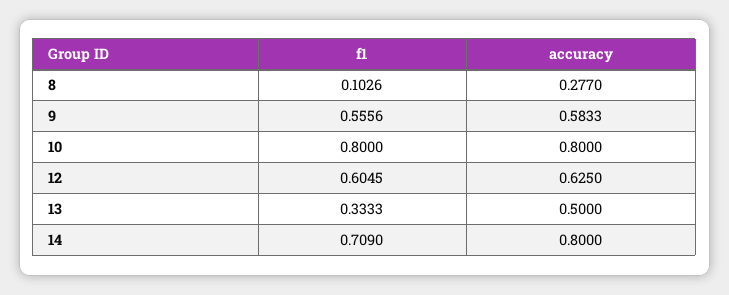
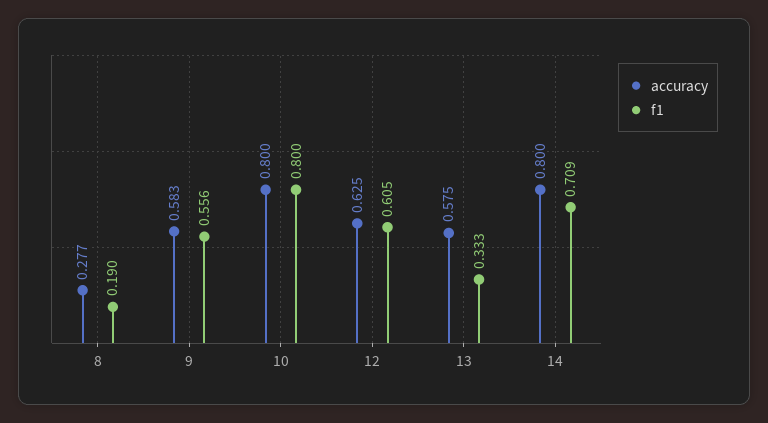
  {
    "f1": {
-     "8": 0.1026,
+     "8": 0.19,
      "9": 0.5556,
      "10": 0.8,
      "12": 0.6045,
      "13": 0.3333,
      "14": 0.709
    },
    "accuracy": {
      "8": 0.277,
      "9": 0.5833,
      "10": 0.8,
      "12": 0.625,
-     "13": 0.5,
+     "13": 0.575,
      "14": 0.8
    }
  }

